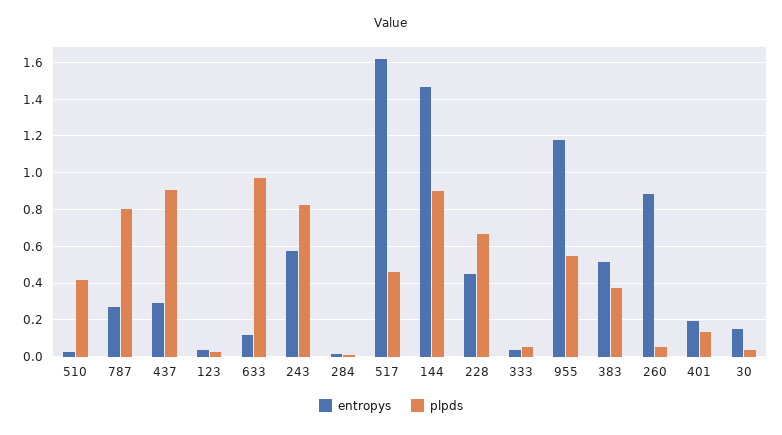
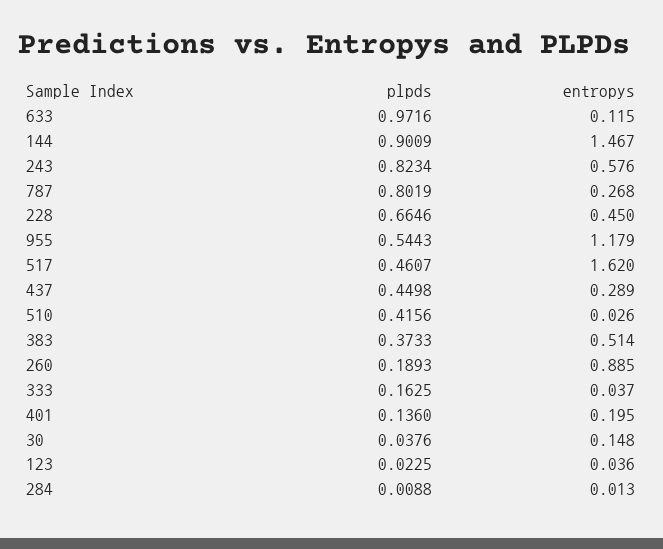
  {
    "entropys": {
      "510": 0.026,
      "787": 0.268,
      "437": 0.289,
      "123": 0.036,
      "633": 0.115,
      "243": 0.576,
      "284": 0.013,
      "517": 1.62,
      "144": 1.467,
      "228": 0.45,
      "333": 0.037,
      "955": 1.179,
      "383": 0.514,
      "260": 0.885,
      "401": 0.195,
      "30": 0.148
    },
    "plpds": {
      "510": 0.4156,
      "787": 0.8019,
-     "437": 0.9,
+     "437": 0.4498,
      "123": 0.0225,
      "633": 0.9716,
      "243": 0.8234,
      "284": 0.0088,
      "517": 0.4607,
      "144": 0.9009,
      "228": 0.6646,
-     "333": 0.05,
+     "333": 0.1625,
      "955": 0.5443,
      "383": 0.3733,
-     "260": 0.05,
+     "260": 0.1893,
      "401": 0.136,
      "30": 0.0376
    }
  }

